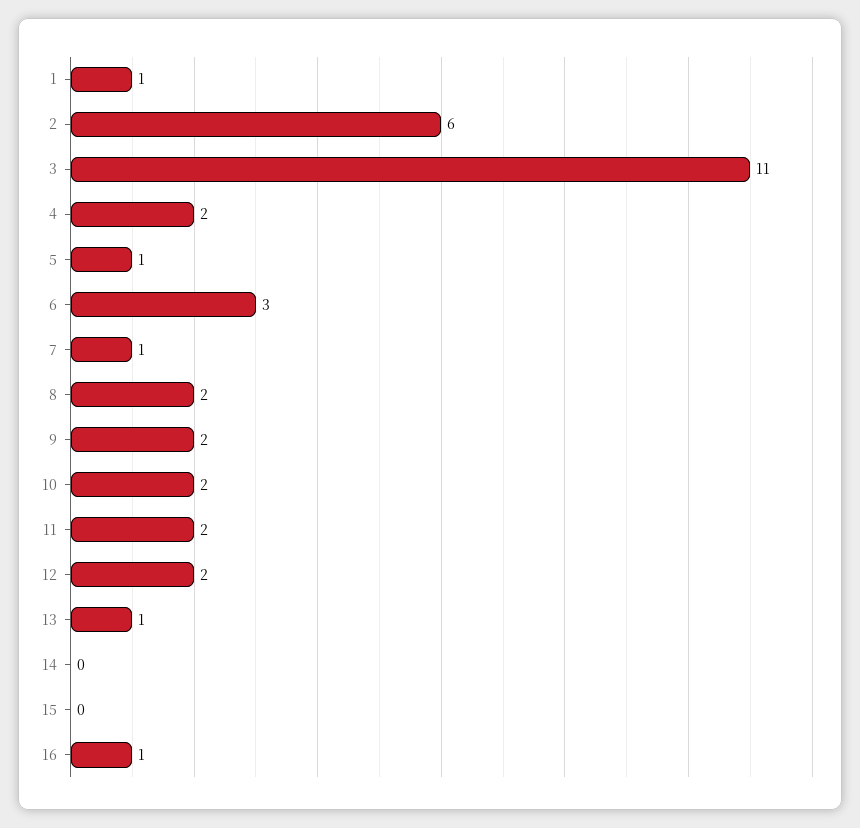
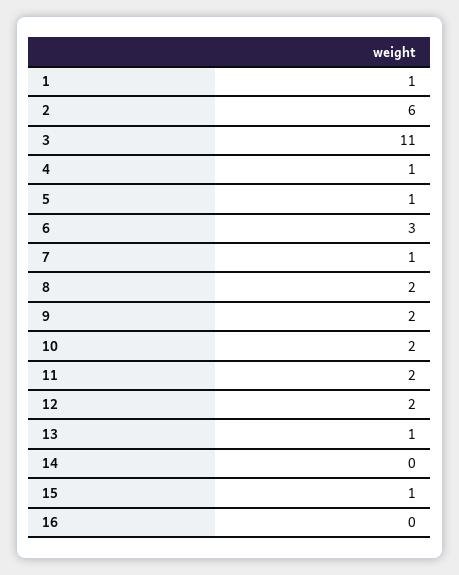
  {
    "1": 1,
    "2": 6,
    "3": 11,
-   "4": 2,
+   "4": 1,
    "5": 1,
    "6": 3,
    "7": 1,
    "8": 2,
    "9": 2,
    "10": 2,
    "11": 2,
    "12": 2,
    "13": 1,
    "14": 0,
-   "15": 0,
+   "15": 1,
-   "16": 1
+   "16": 0
  }

